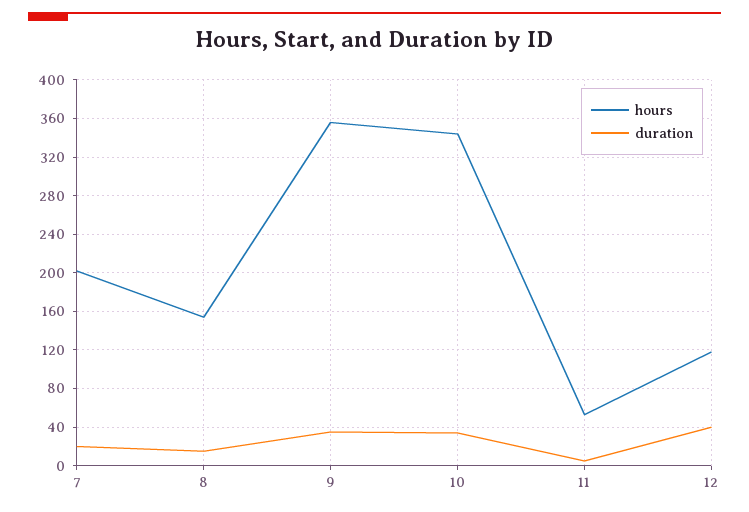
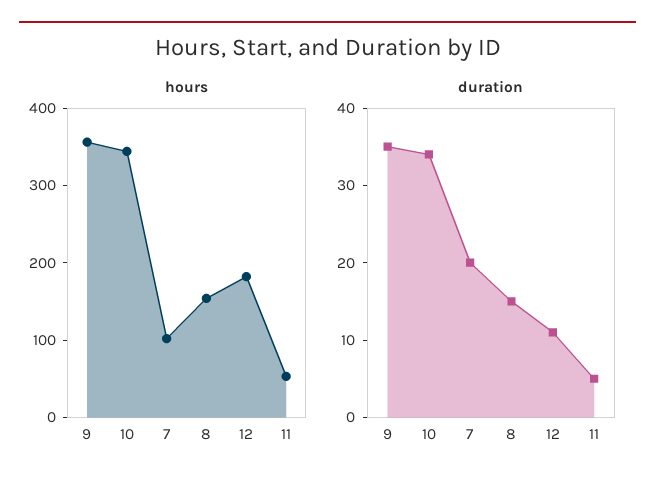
  {
    "hours": {
-     "7": 200,
+     "7": 100,
      "8": 150,
      "9": 360,
      "10": 340,
      "11": 50,
-     "12": 120
+     "12": 180
    },
    "duration": {
      "7": 20,
      "8": 15,
      "9": 35,
      "10": 35,
      "11": 5,
-     "12": 40
+     "12": 10
    }
  }

